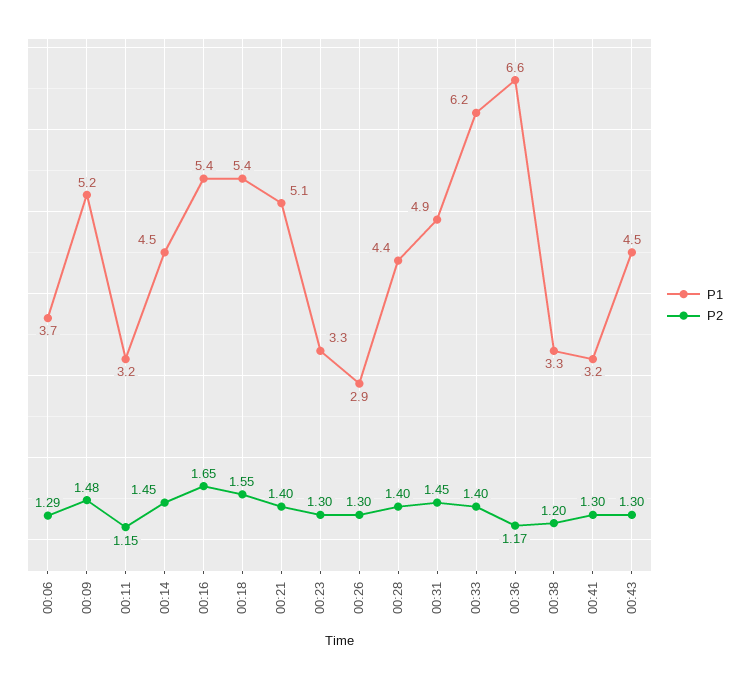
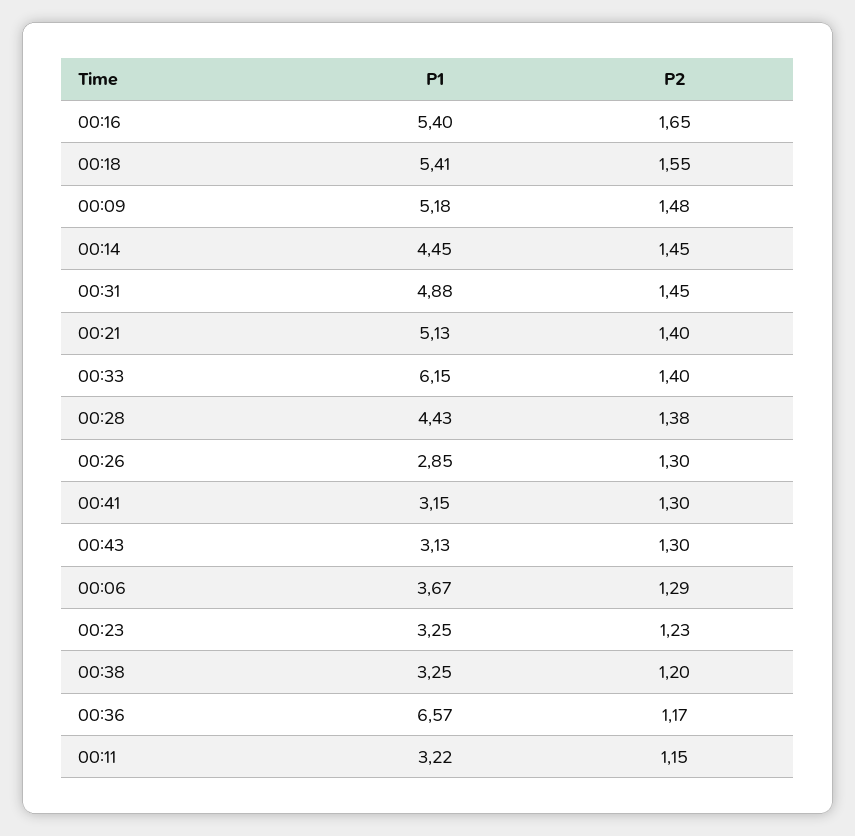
  {
    "P1": {
      "00:06": 3.67,
      "00:09": 5.18,
      "00:11": 3.22,
      "00:14": 4.45,
      "00:16": 5.4,
      "00:18": 5.41,
      "00:21": 5.13,
      "00:23": 3.25,
      "00:26": 2.85,
      "00:28": 4.43,
      "00:31": 4.88,
      "00:33": 6.15,
      "00:36": 6.57,
      "00:38": 3.25,
      "00:41": 3.15,
-     "00:43": 4.5
+     "00:43": 3.13
    },
    "P2": {
      "00:06": 1.29,
      "00:09": 1.48,
      "00:11": 1.15,
      "00:14": 1.45,
      "00:16": 1.65,
      "00:18": 1.55,
      "00:21": 1.4,
-     "00:23": 1.3,
+     "00:23": 1.23,
      "00:26": 1.3,
-     "00:28": 1.4,
+     "00:28": 1.38,
      "00:31": 1.45,
      "00:33": 1.4,
      "00:36": 1.17,
      "00:38": 1.2,
      "00:41": 1.3,
      "00:43": 1.3
    }
  }

